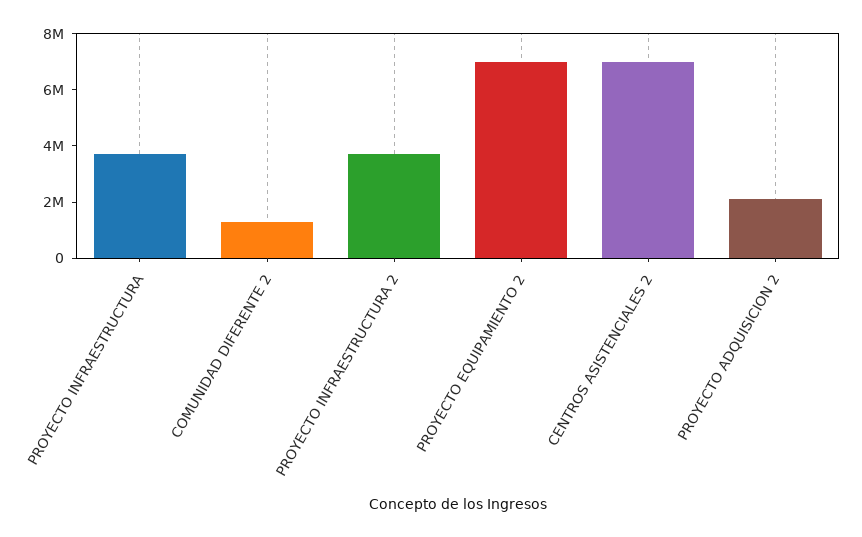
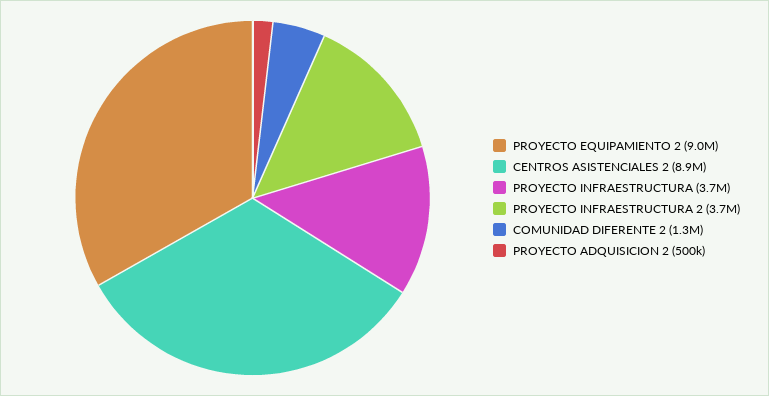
  {
    "PROYECTO INFRAESTRUCTURA": 3700000,
    "COMUNIDAD DIFERENTE 2": 1300000,
    "PROYECTO INFRAESTRUCTURA 2": 3700000,
-   "PROYECTO EQUIPAMIENTO 2": 7000000,
+   "PROYECTO EQUIPAMIENTO 2": 9000000,
-   "CENTROS ASISTENCIALES 2": 7000000,
+   "CENTROS ASISTENCIALES 2": 8900000,
-   "PROYECTO ADQUISICION 2": 2000000
+   "PROYECTO ADQUISICION 2": 500000
  }

